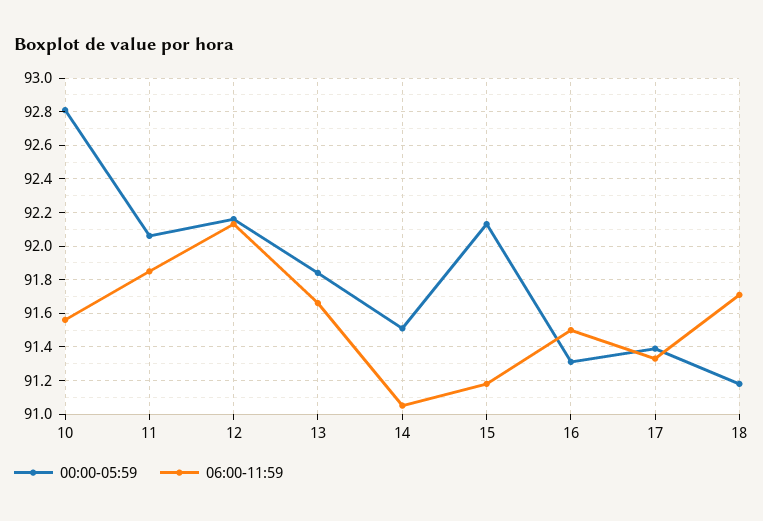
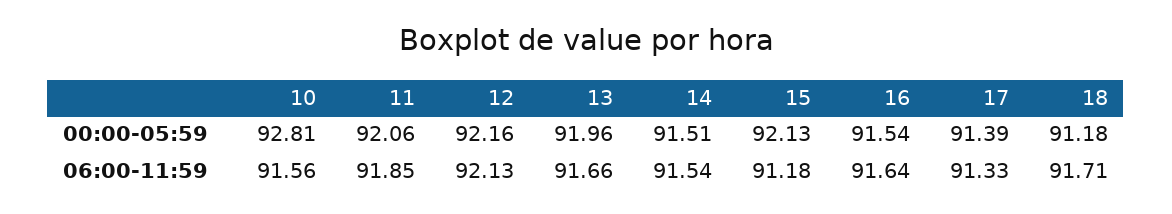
  {
    "00:00-05:59": {
      "10": 92.81,
      "11": 92.06,
      "12": 92.16,
-     "13": 91.85,
+     "13": 91.96,
      "14": 91.51,
      "15": 92.13,
-     "16": 91.3,
+     "16": 91.54,
      "17": 91.39,
      "18": 91.18
    },
    "06:00-11:59": {
      "10": 91.56,
      "11": 91.85,
      "12": 92.13,
      "13": 91.66,
-     "14": 91.05,
+     "14": 91.54,
      "15": 91.18,
-     "16": 91.5,
+     "16": 91.64,
      "17": 91.33,
      "18": 91.71
    }
  }

